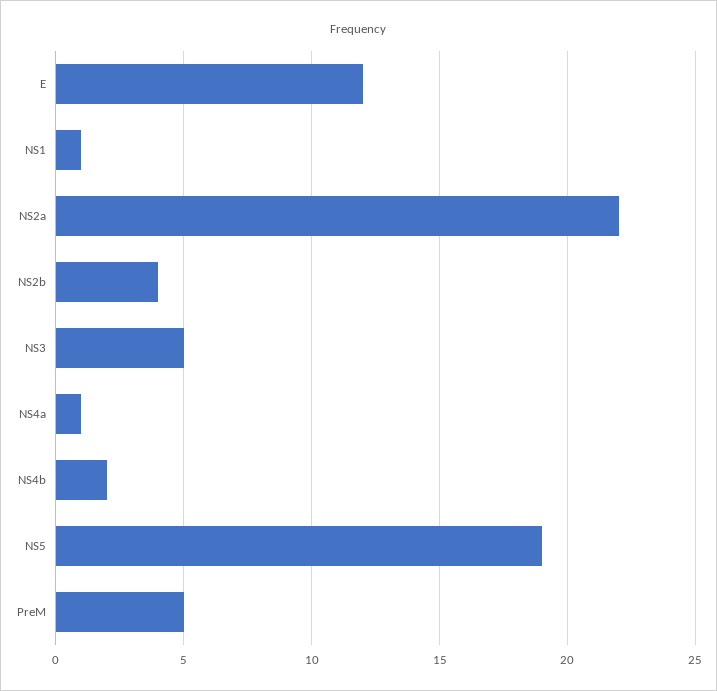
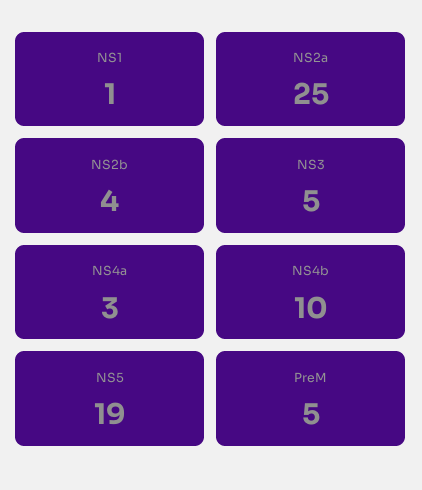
  {
-   "E": 12,
    "NS1": 1,
-   "NS2a": 22,
+   "NS2a": 25,
    "NS2b": 4,
    "NS3": 5,
-   "NS4a": 1,
+   "NS4a": 3,
-   "NS4b": 2,
+   "NS4b": 10,
    "NS5": 19,
    "PreM": 5
  }

